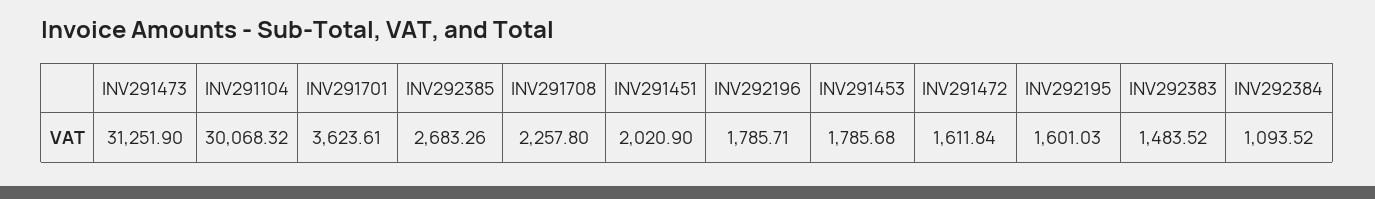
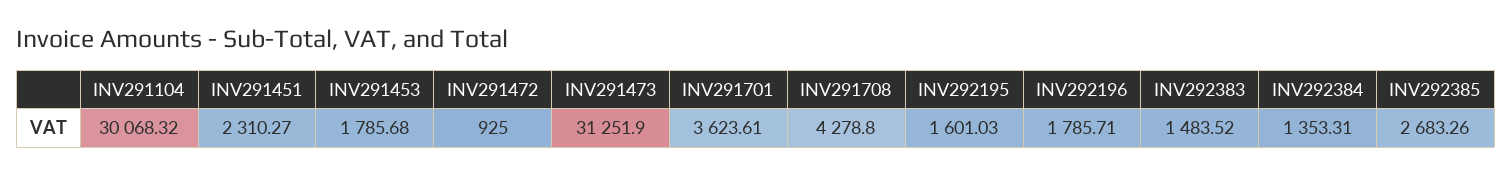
  {
    "INV291473": 31251.9,
    "INV291104": 30068.32,
    "INV291701": 3623.61,
    "INV292385": 2683.26,
-   "INV291708": 2257.8,
+   "INV291708": 4278.8,
-   "INV291451": 2020.9,
+   "INV291451": 2310.27,
    "INV292196": 1785.71,
    "INV291453": 1785.68,
-   "INV291472": 1611.84,
+   "INV291472": 925,
    "INV292195": 1601.03,
    "INV292383": 1483.52,
-   "INV292384": 1093.52
+   "INV292384": 1353.31
  }

